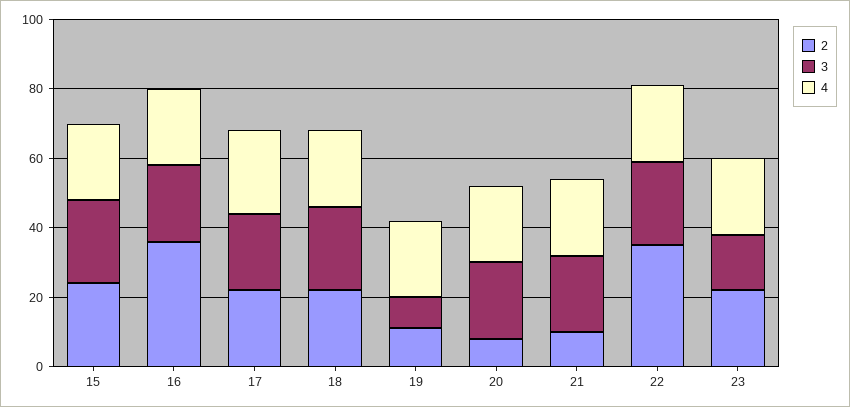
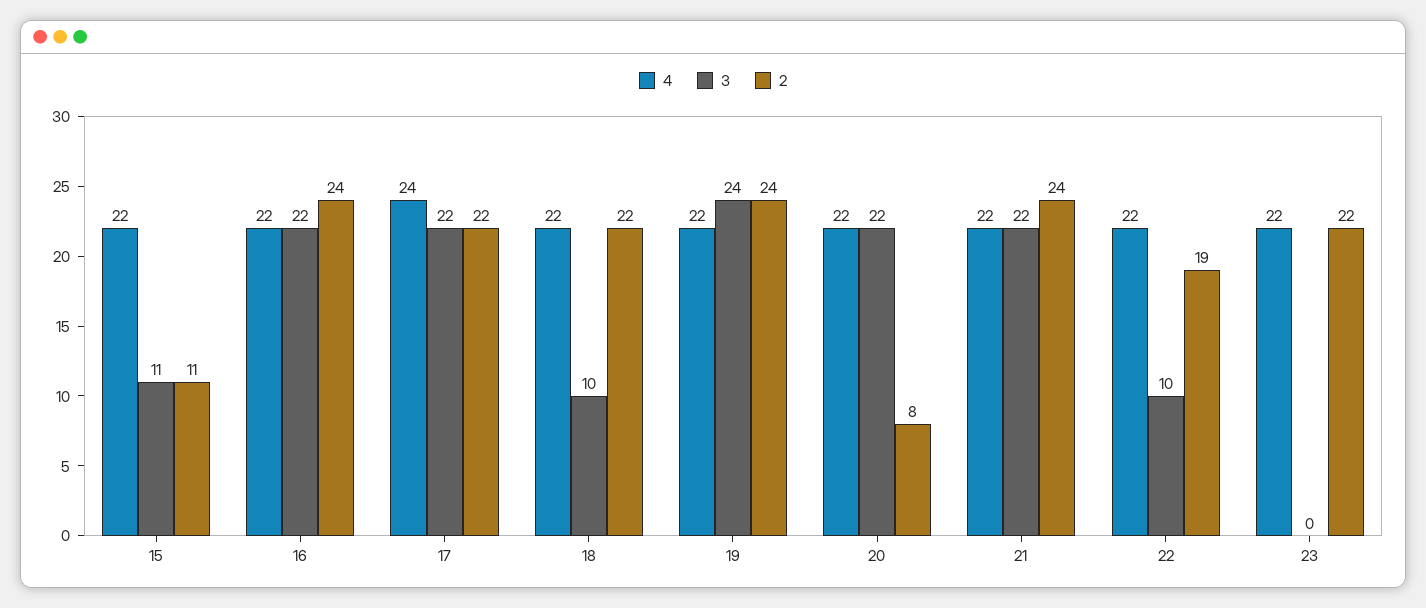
  {
    "2": {
-     "15": 25,
+     "15": 11,
-     "16": 35,
+     "16": 24,
      "17": 22,
      "18": 22,
-     "19": 10,
+     "19": 24,
      "20": 8,
-     "21": 10,
+     "21": 24,
-     "22": 35,
+     "22": 19,
      "23": 22
    },
    "3": {
-     "15": 25,
+     "15": 11,
      "16": 22,
      "17": 22,
-     "18": 25,
+     "18": 10,
-     "19": 10,
+     "19": 24,
      "20": 22,
      "21": 22,
-     "22": 25,
+     "22": 10,
-     "23": 15
+     "23": 0
    },
    "4": {
      "15": 22,
      "16": 22,
      "17": 24,
      "18": 22,
      "19": 22,
      "20": 22,
      "21": 22,
      "22": 22,
      "23": 22
    }
  }

